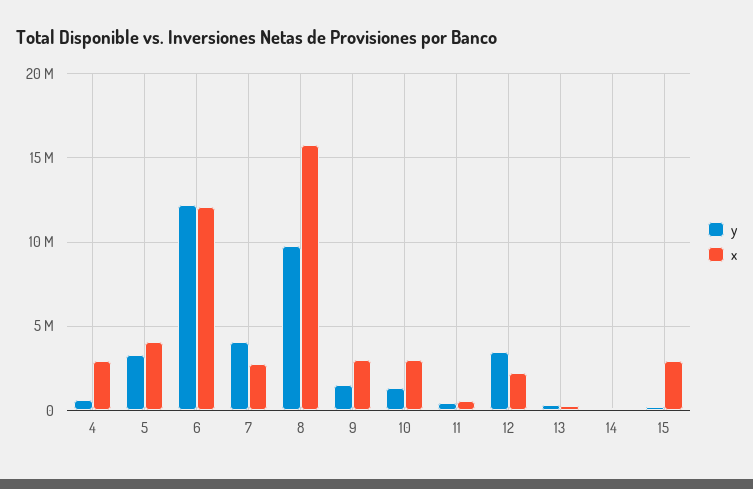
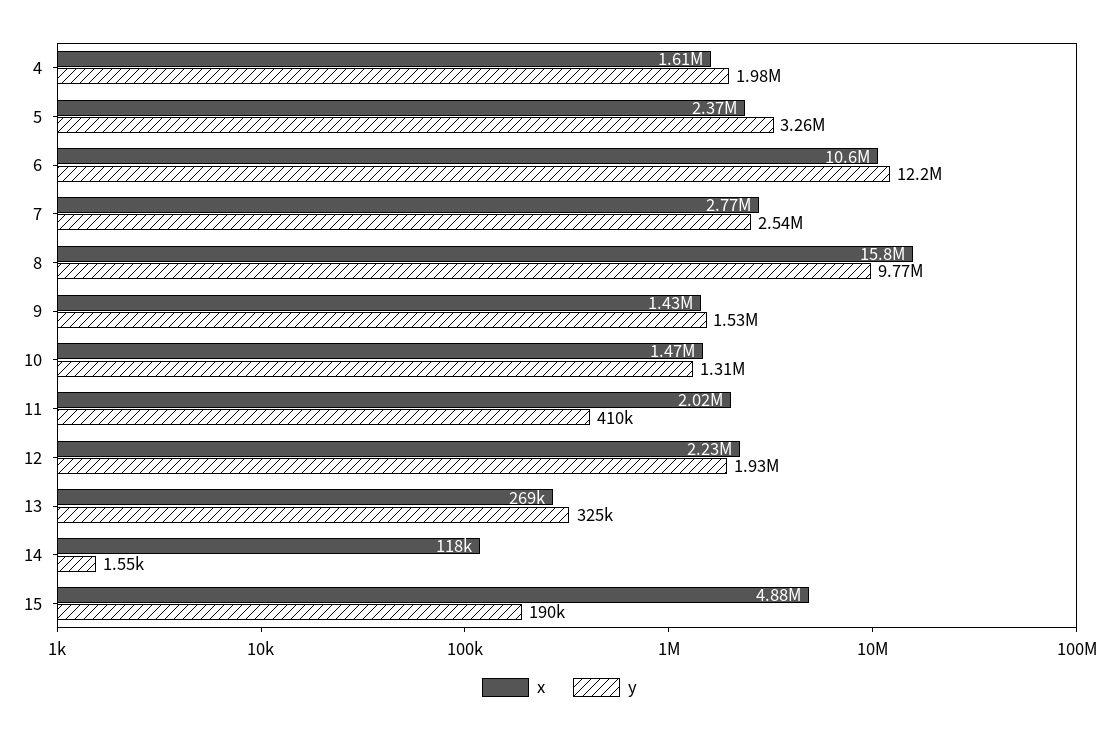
  {
    "y": {
-     "4": 500000,
+     "4": 1980000,
      "5": 3260000,
      "6": 12200000,
-     "7": 4000000,
+     "7": 2540000,
      "8": 9770000,
      "9": 1530000,
      "10": 1310000,
      "11": 410000,
-     "12": 3500000,
+     "12": 1930000,
      "13": 325000,
      "14": 1550,
      "15": 190000
    },
    "x": {
-     "4": 3000000,
+     "4": 1610000,
-     "5": 4000000,
+     "5": 2370000,
-     "6": 12000000,
+     "6": 10600000,
      "7": 2770000,
      "8": 15800000,
-     "9": 3000000,
+     "9": 1430000,
-     "10": 3000000,
+     "10": 1470000,
-     "11": 500000,
+     "11": 2020000,
      "12": 2230000,
      "13": 269000,
      "14": 118000,
-     "15": 3000000
+     "15": 4880000
    }
  }

